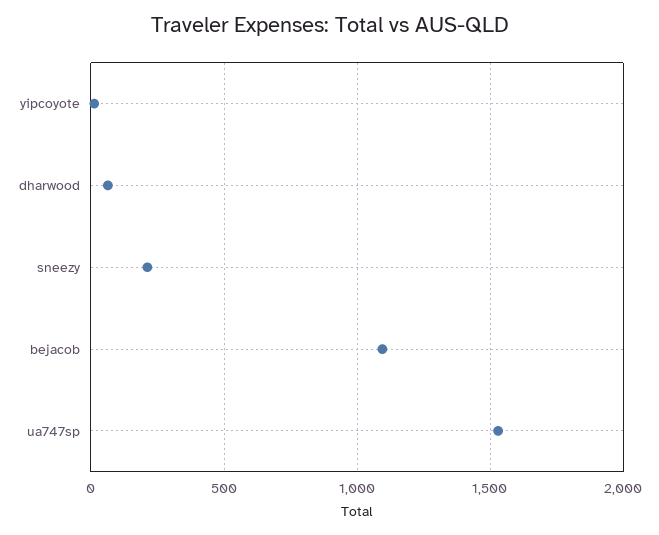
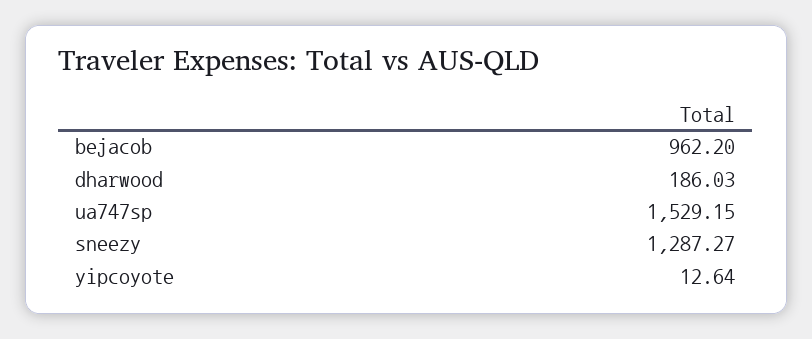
  {
    "yipcoyote": 12.64,
-   "dharwood": 50,
+   "dharwood": 186.03,
-   "sneezy": 200,
+   "sneezy": 1287.27,
-   "bejacob": 1100,
+   "bejacob": 962.2,
    "ua747sp": 1529.15
  }

